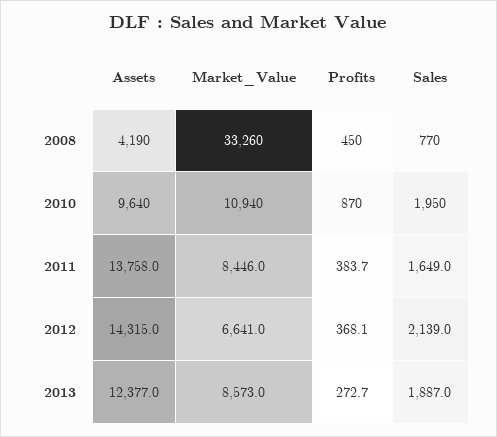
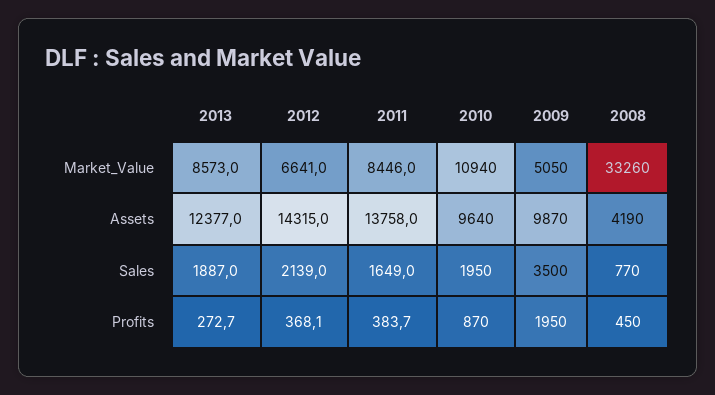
  {
    "Assets": {
      "2008": 4190,
      "2010": 9640,
      "2011": 13758,
      "2012": 14315,
-     "2013": 12377
+     "2013": 12377,
+     "2009": 9870
    },
    "Market_Value": {
      "2008": 33260,
      "2010": 10940,
      "2011": 8446,
      "2012": 6641,
-     "2013": 8573
+     "2013": 8573,
+     "2009": 5050
    },
    "Profits": {
      "2008": 450,
      "2010": 870,
      "2011": 383.7,
      "2012": 368.1,
-     "2013": 272.7
+     "2013": 272.7,
+     "2009": 1950
    },
    "Sales": {
      "2008": 770,
      "2010": 1950,
      "2011": 1649,
      "2012": 2139,
-     "2013": 1887
+     "2013": 1887,
+     "2009": 3500
    }
  }

